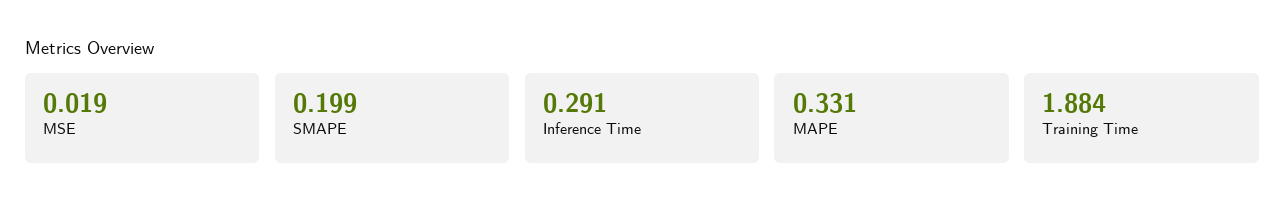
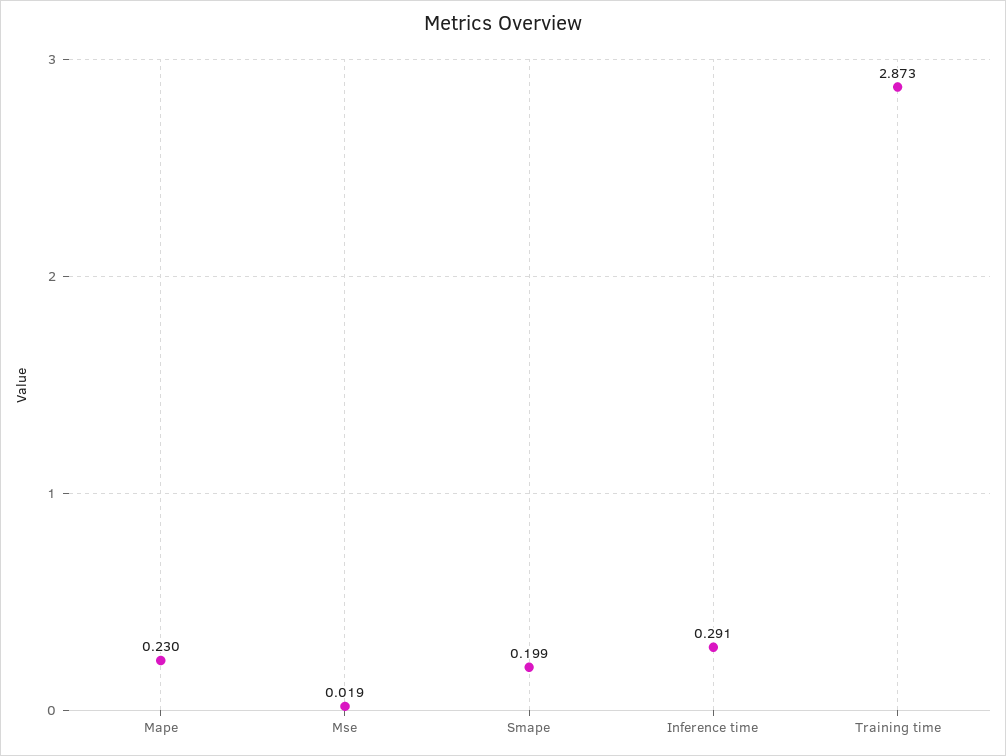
  {
    "MSE": 0.019,
    "SMAPE": 0.199,
    "Inference Time": 0.291,
-   "MAPE": 0.331,
+   "MAPE": 0.23,
-   "Training Time": 1.884
+   "Training Time": 2.873
  }

